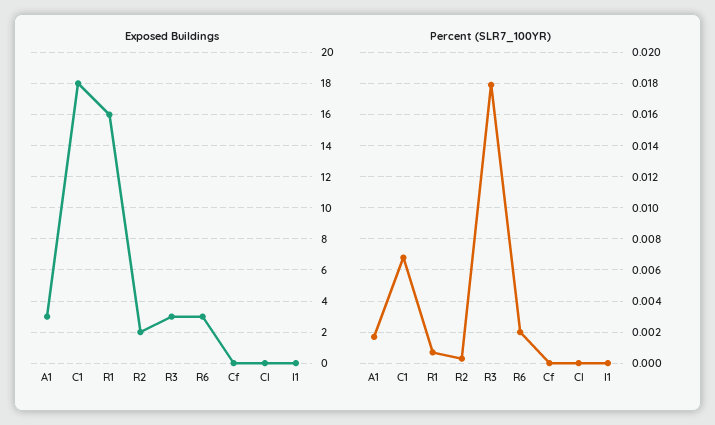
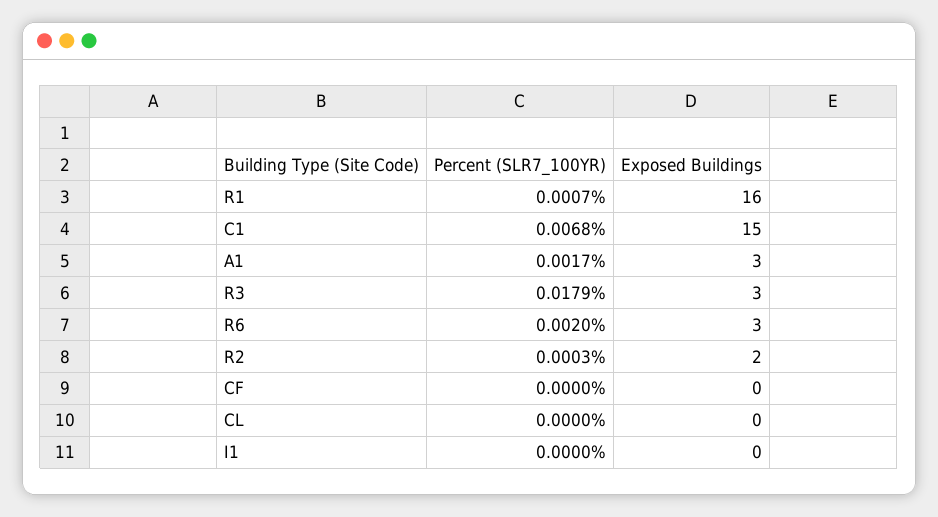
  {
    "Exposed Buildings": {
      "A1": 3,
-     "C1": 18,
+     "C1": 15,
      "R1": 16,
      "R2": 2,
      "R3": 3,
      "R6": 3,
      "Cf": 0,
      "Cl": 0,
      "I1": 0
    },
    "Percent (SLR7_100YR)": {
      "A1": 0.0017,
      "C1": 0.0068,
      "R1": 0.0007,
      "R2": 0.0003,
      "R3": 0.0179,
      "R6": 0.002,
      "Cf": 0,
      "Cl": 0,
      "I1": 0
    }
  }

